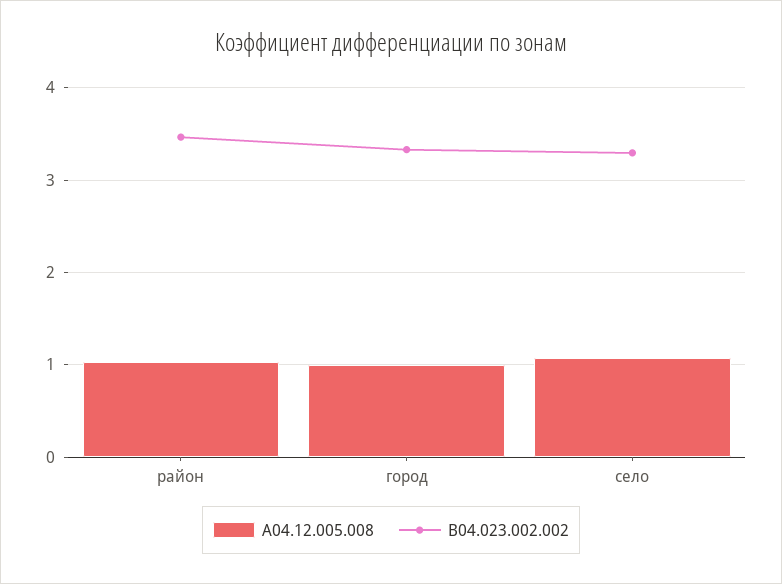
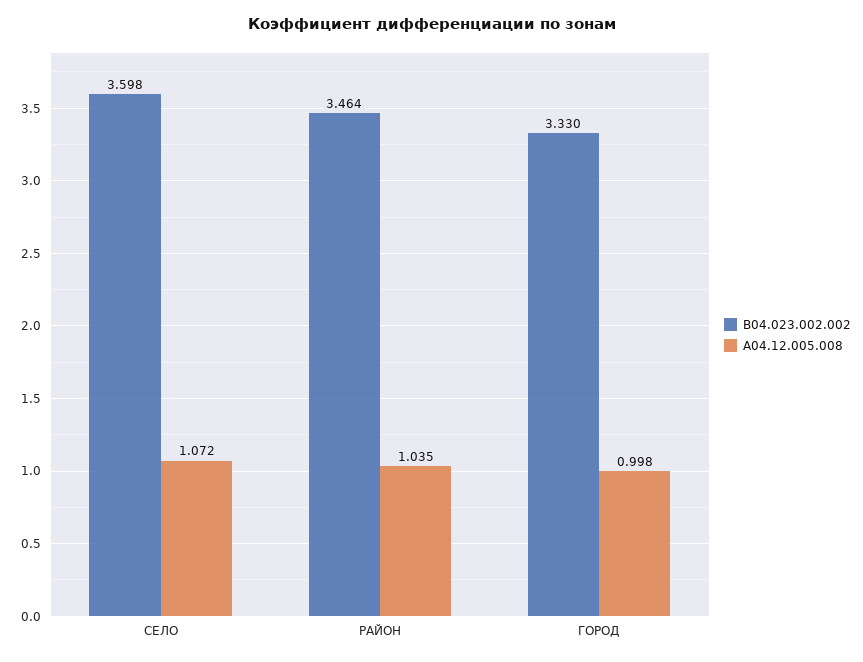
  {
    "A04.12.005.008": {
      "район": 1.035,
      "город": 0.998,
      "село": 1.072
    },
    "B04.023.002.002": {
      "район": 3.464,
      "город": 3.33,
-     "село": 3.3
+     "село": 3.598
    }
  }

